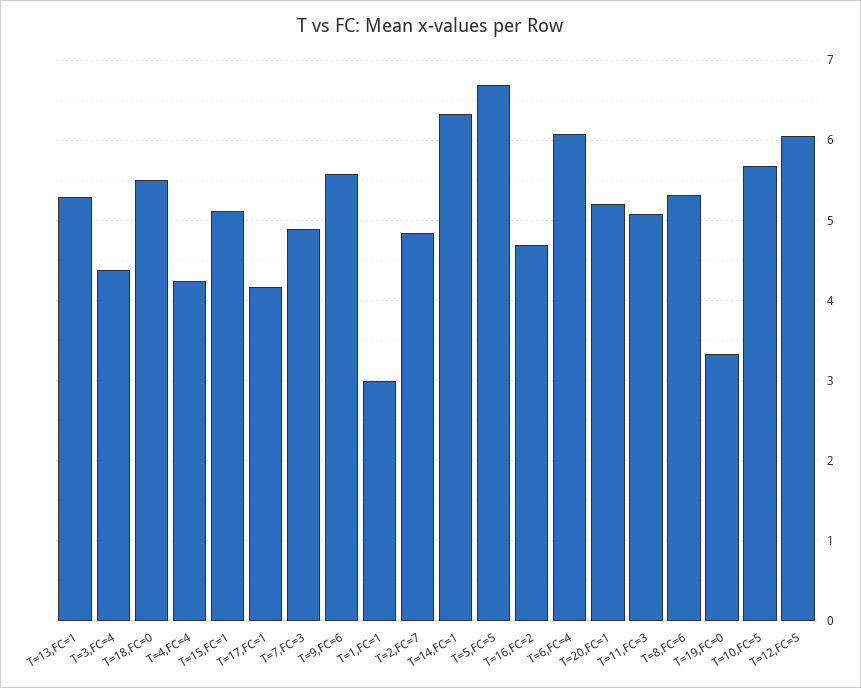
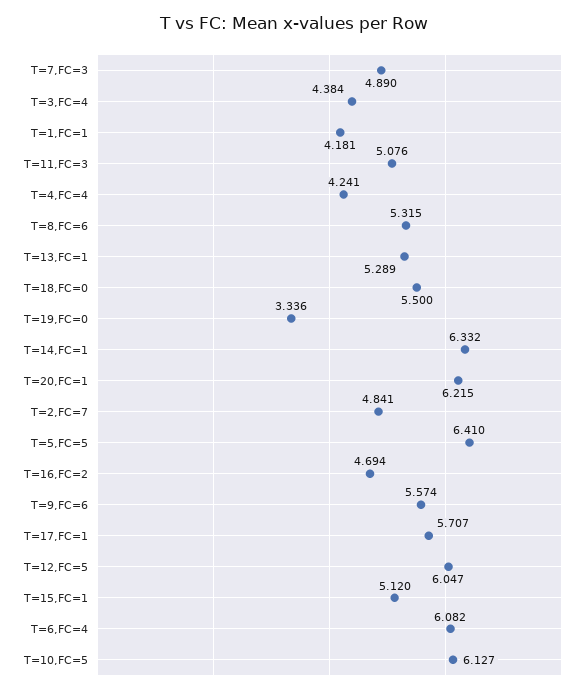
  {
    "T=13,FC=1": 5.289,
    "T=3,FC=4": 4.384,
    "T=18,FC=0": 5.5,
    "T=4,FC=4": 4.241,
    "T=15,FC=1": 5.12,
-   "T=17,FC=1": 4.2,
+   "T=17,FC=1": 5.707,
    "T=7,FC=3": 4.89,
    "T=9,FC=6": 5.574,
-   "T=1,FC=1": 3,
+   "T=1,FC=1": 4.181,
    "T=2,FC=7": 4.841,
    "T=14,FC=1": 6.332,
-   "T=5,FC=5": 6.7,
+   "T=5,FC=5": 6.41,
    "T=16,FC=2": 4.694,
    "T=6,FC=4": 6.082,
-   "T=20,FC=1": 5.2,
+   "T=20,FC=1": 6.215,
    "T=11,FC=3": 5.076,
    "T=8,FC=6": 5.315,
    "T=19,FC=0": 3.336,
-   "T=10,FC=5": 5.7,
+   "T=10,FC=5": 6.127,
    "T=12,FC=5": 6.047
  }

